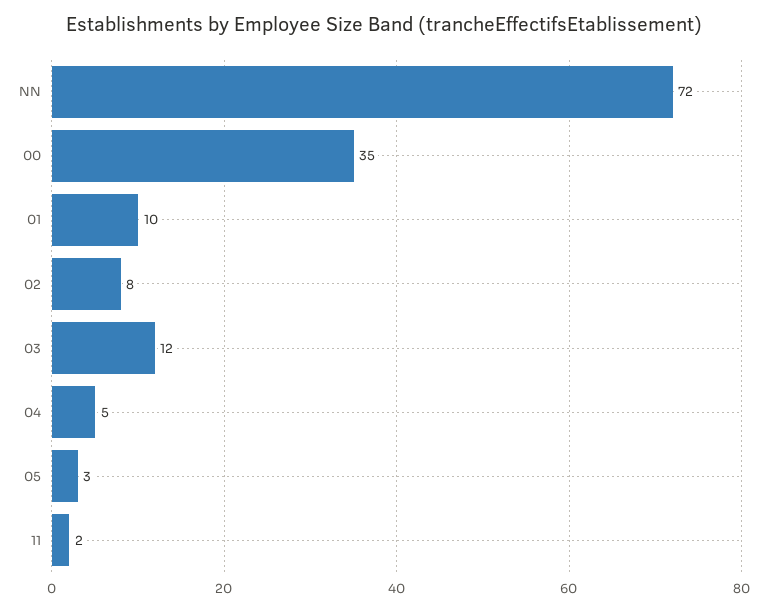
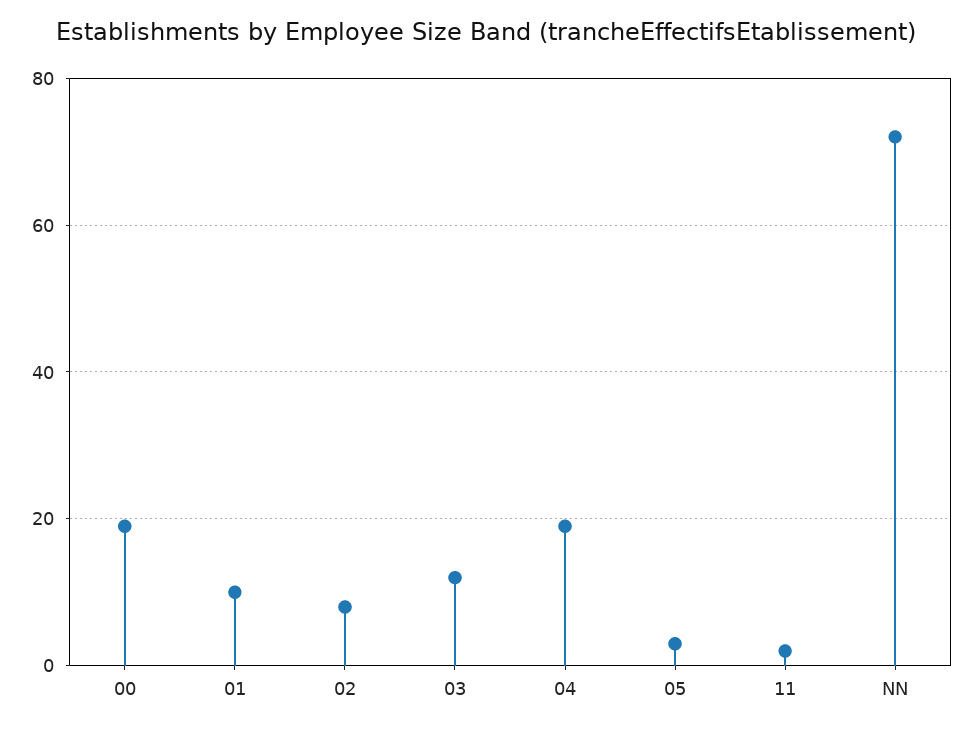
  {
    "NN": 72,
-   "00": 35,
+   "00": 20,
    "01": 10,
    "02": 8,
    "03": 12,
-   "04": 5,
+   "04": 20,
    "05": 3,
    "11": 2
  }

